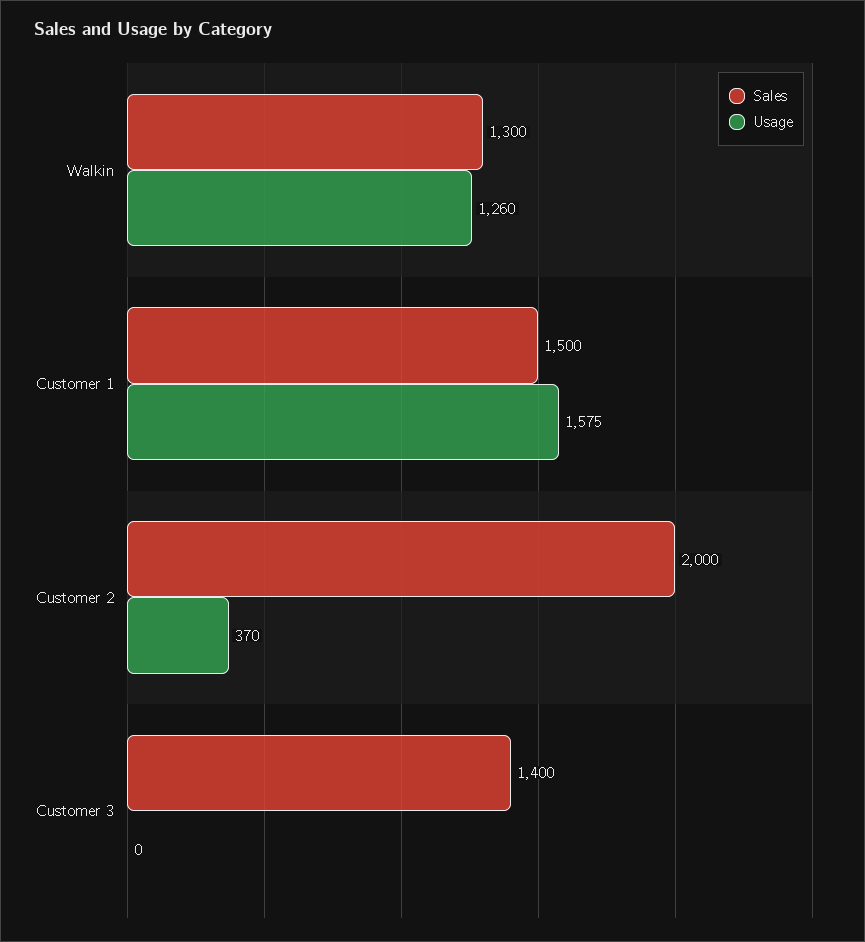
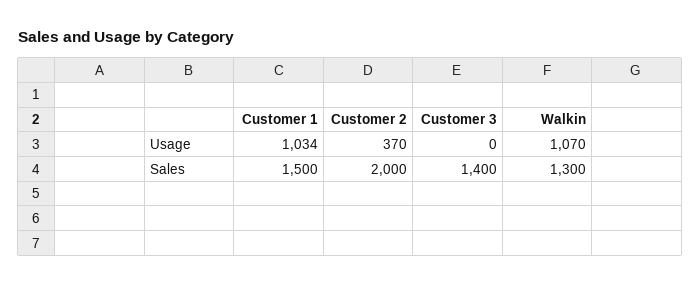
  {
    "Sales": {
      "Walkin": 1300,
      "Customer 1": 1500,
      "Customer 2": 2000,
      "Customer 3": 1400
    },
    "Usage": {
-     "Walkin": 1260,
+     "Walkin": 1070,
-     "Customer 1": 1575,
+     "Customer 1": 1034,
      "Customer 2": 370,
      "Customer 3": 0
    }
  }

